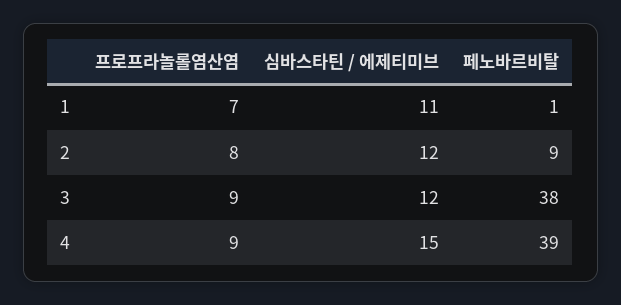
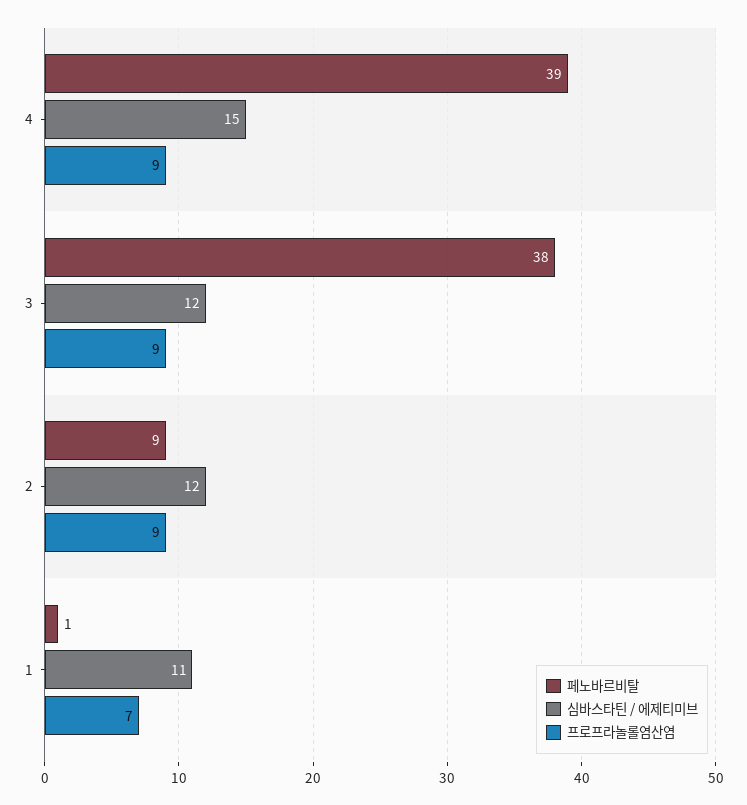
  {
    "프로프라놀롤염산염": {
      "1": 7,
-     "2": 8,
+     "2": 9,
      "3": 9,
      "4": 9
    },
    "심바스타틴 / 에제티미브": {
      "1": 11,
      "2": 12,
      "3": 12,
      "4": 15
    },
    "페노바르비탈": {
      "1": 1,
      "2": 9,
      "3": 38,
      "4": 39
    }
  }

